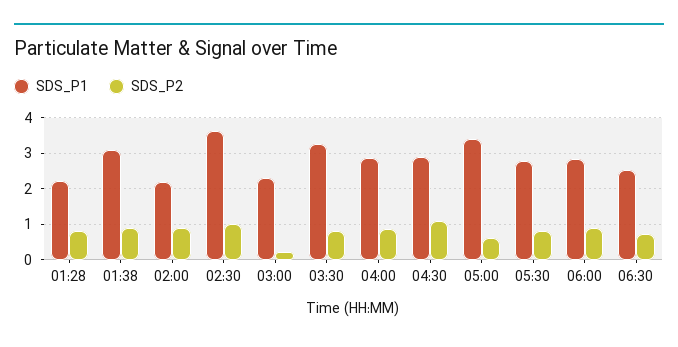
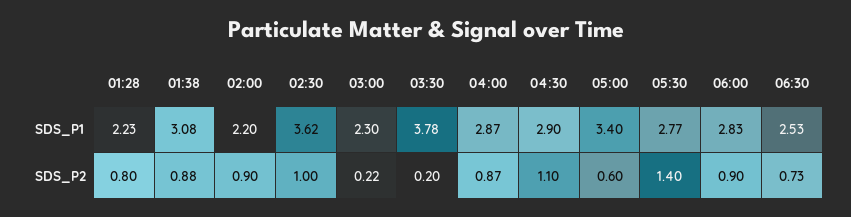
  {
    "SDS_P1": {
      "01:28": 2.23,
      "01:38": 3.08,
      "02:00": 2.2,
      "02:30": 3.62,
      "03:00": 2.3,
-     "03:30": 3.2,
+     "03:30": 3.78,
      "04:00": 2.87,
      "04:30": 2.9,
      "05:00": 3.4,
      "05:30": 2.77,
      "06:00": 2.83,
      "06:30": 2.53
    },
    "SDS_P2": {
      "01:28": 0.8,
      "01:38": 0.88,
      "02:00": 0.9,
      "02:30": 1,
      "03:00": 0.22,
-     "03:30": 0.8,
+     "03:30": 0.2,
      "04:00": 0.87,
      "04:30": 1.1,
      "05:00": 0.6,
-     "05:30": 0.8,
+     "05:30": 1.4,
      "06:00": 0.9,
      "06:30": 0.73
    }
  }

